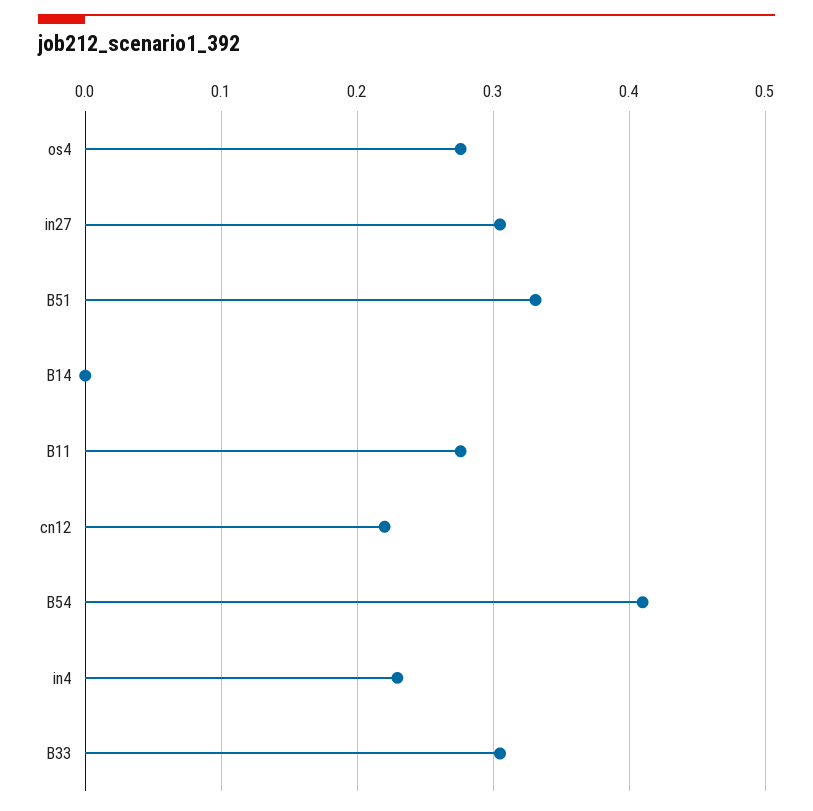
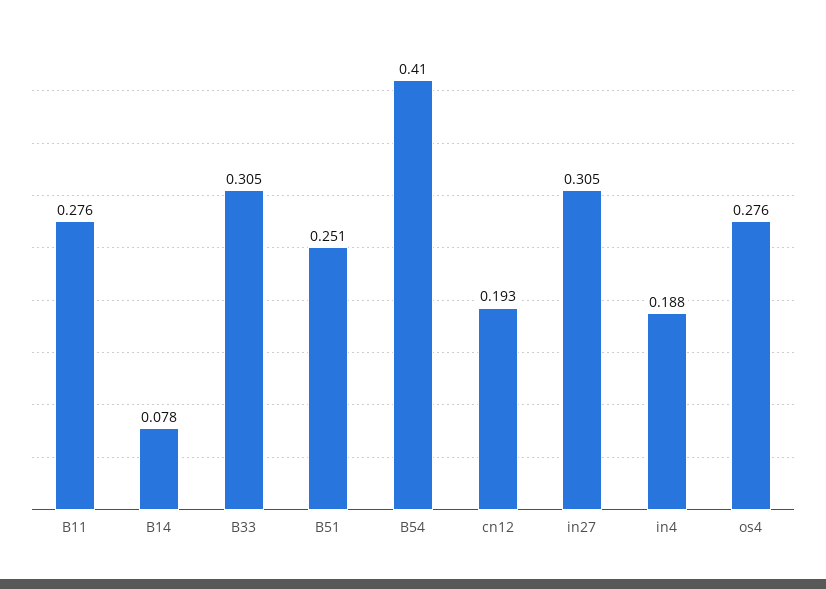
  {
    "os4": 0.276,
    "in27": 0.305,
-   "B51": 0.33,
+   "B51": 0.251,
-   "B14": 0,
+   "B14": 0.078,
    "B11": 0.276,
-   "cn12": 0.22,
+   "cn12": 0.193,
    "B54": 0.41,
-   "in4": 0.23,
+   "in4": 0.188,
    "B33": 0.305
  }

